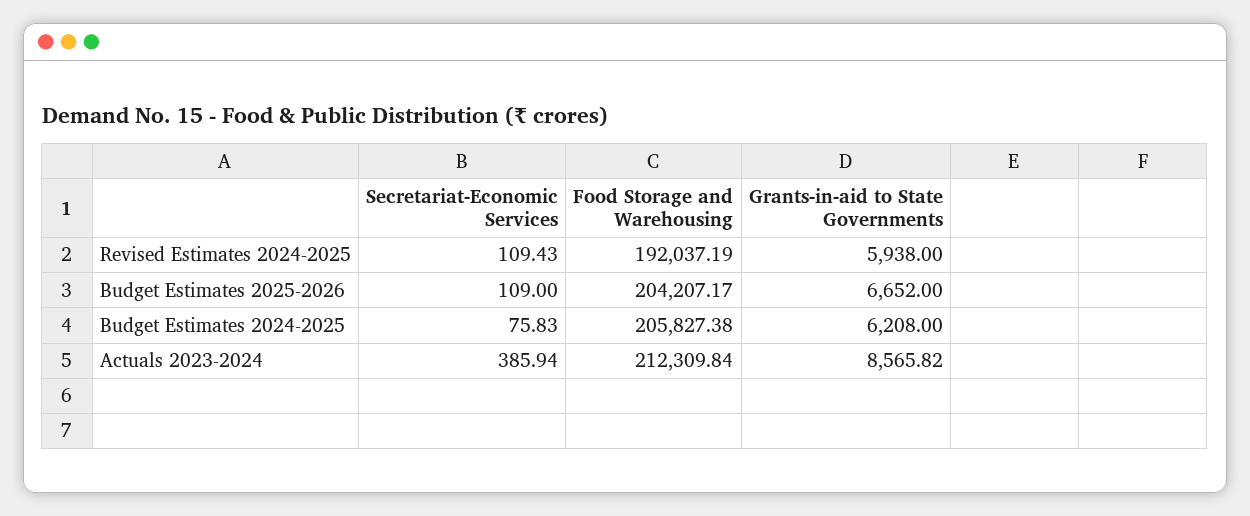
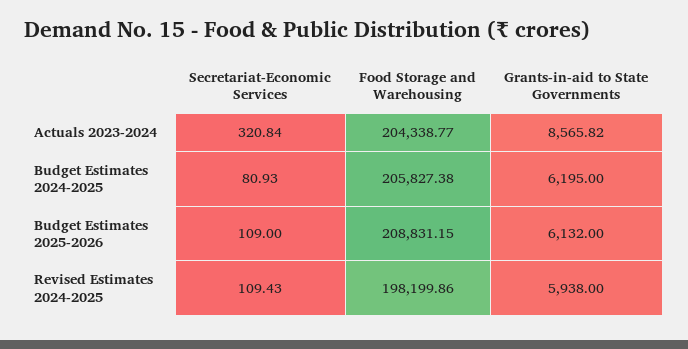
  {
    "Secretariat-Economic Services": {
      "Revised Estimates 2024-2025": 109.43,
      "Budget Estimates 2025-2026": 109,
-     "Budget Estimates 2024-2025": 75.83,
+     "Budget Estimates 2024-2025": 80.93,
-     "Actuals 2023-2024": 385.94
+     "Actuals 2023-2024": 320.84
    },
    "Food Storage and Warehousing": {
-     "Revised Estimates 2024-2025": 192037.19,
+     "Revised Estimates 2024-2025": 198199.86,
-     "Budget Estimates 2025-2026": 204207.17,
+     "Budget Estimates 2025-2026": 208831.15,
      "Budget Estimates 2024-2025": 205827.38,
-     "Actuals 2023-2024": 212309.84
+     "Actuals 2023-2024": 204338.77
    },
    "Grants-in-aid to State Governments": {
      "Revised Estimates 2024-2025": 5938,
-     "Budget Estimates 2025-2026": 6652,
+     "Budget Estimates 2025-2026": 6132,
-     "Budget Estimates 2024-2025": 6208,
+     "Budget Estimates 2024-2025": 6195,
      "Actuals 2023-2024": 8565.82
    }
  }

